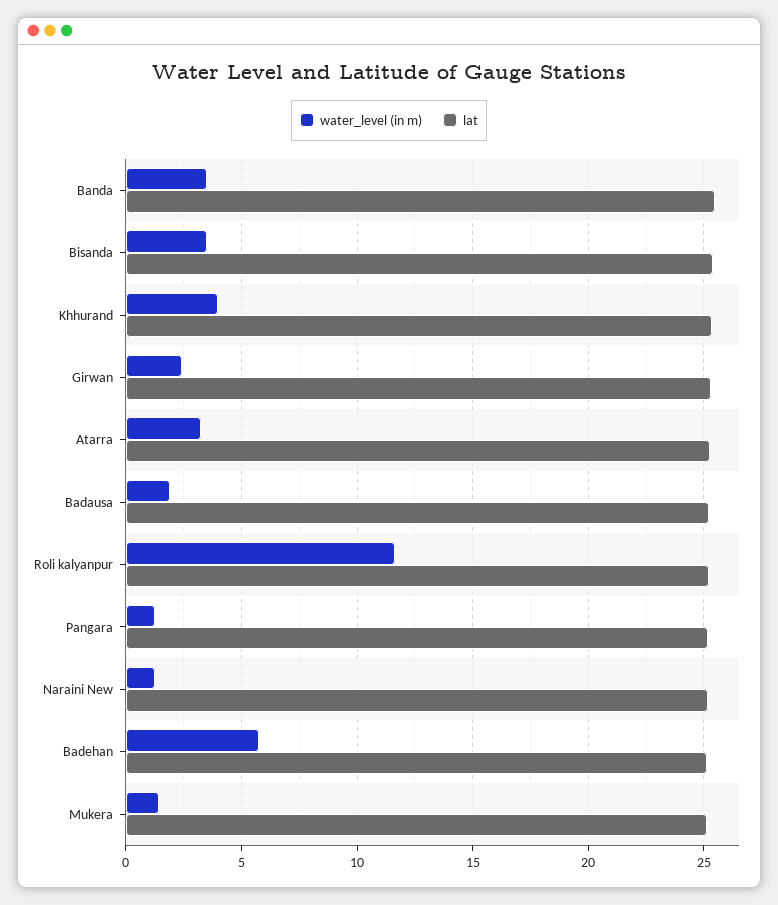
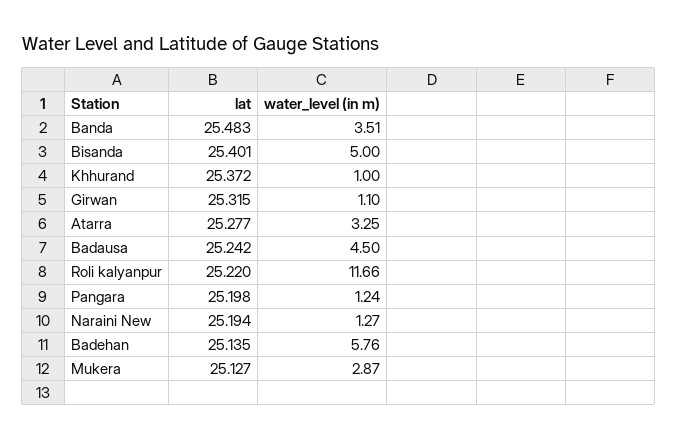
  {
    "water_level (in m)": {
      "Banda": 3.51,
-     "Bisanda": 3.5,
+     "Bisanda": 5,
-     "Khhurand": 4,
+     "Khhurand": 1,
-     "Girwan": 2.5,
+     "Girwan": 1.1,
      "Atarra": 3.25,
-     "Badausa": 2,
+     "Badausa": 4.5,
      "Roli kalyanpur": 11.66,
      "Pangara": 1.24,
      "Naraini New": 1.27,
      "Badehan": 5.76,
-     "Mukera": 1.5
+     "Mukera": 2.87
    },
    "lat": {
      "Banda": 25.483,
      "Bisanda": 25.401,
      "Khhurand": 25.372,
      "Girwan": 25.315,
      "Atarra": 25.277,
      "Badausa": 25.242,
      "Roli kalyanpur": 25.22,
      "Pangara": 25.198,
      "Naraini New": 25.194,
      "Badehan": 25.135,
      "Mukera": 25.127
    }
  }

